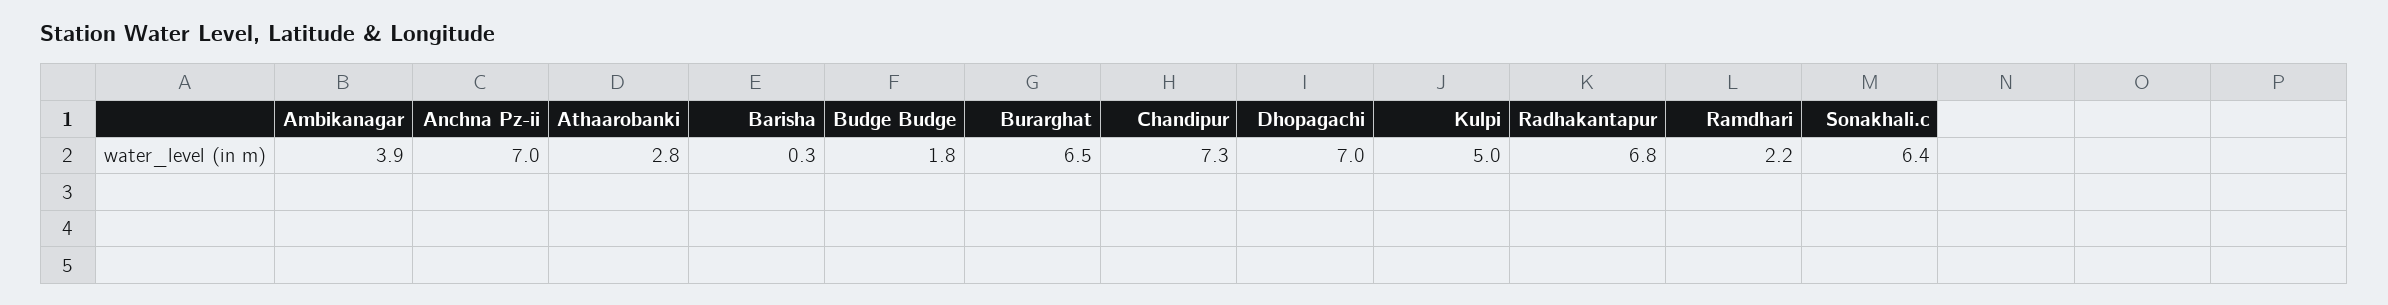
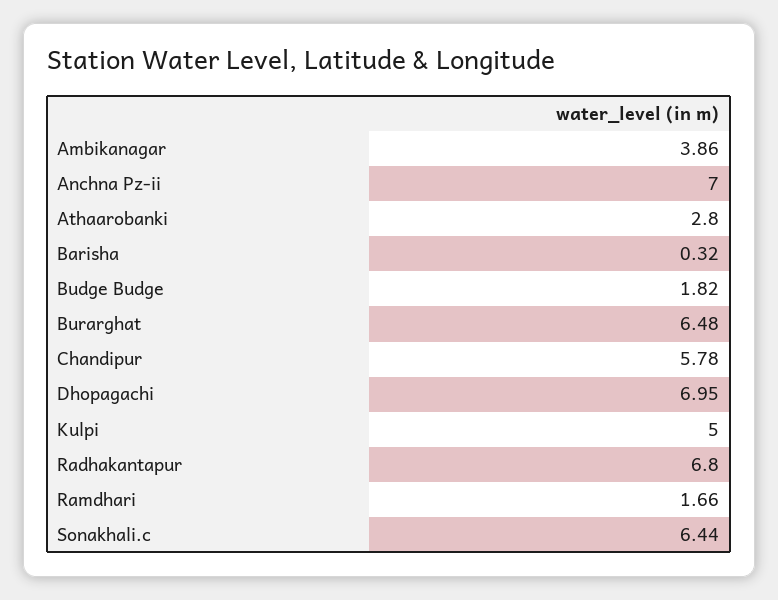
  {
    "Ambikanagar": 3.86,
    "Anchna Pz-ii": 7,
    "Athaarobanki": 2.8,
    "Barisha": 0.32,
    "Budge Budge": 1.82,
    "Burarghat": 6.48,
-   "Chandipur": 7.3,
+   "Chandipur": 5.78,
    "Dhopagachi": 6.95,
    "Kulpi": 5,
    "Radhakantapur": 6.8,
-   "Ramdhari": 2.2,
+   "Ramdhari": 1.66,
    "Sonakhali.c": 6.44
  }

